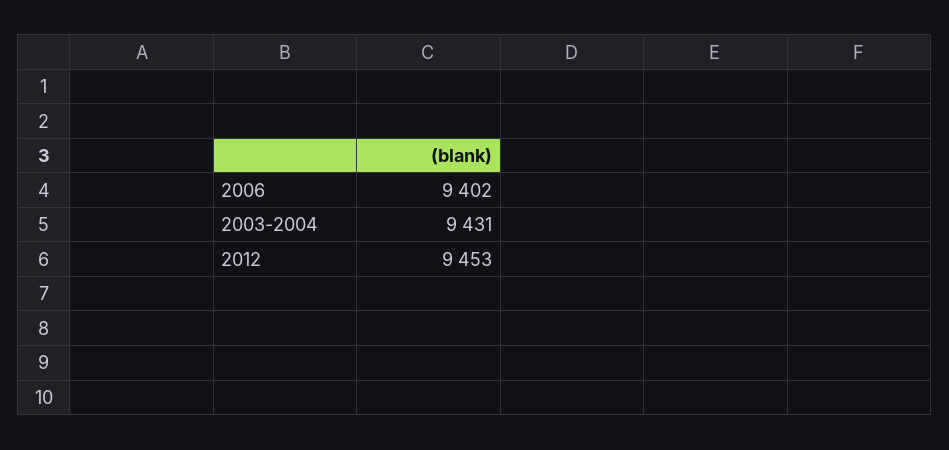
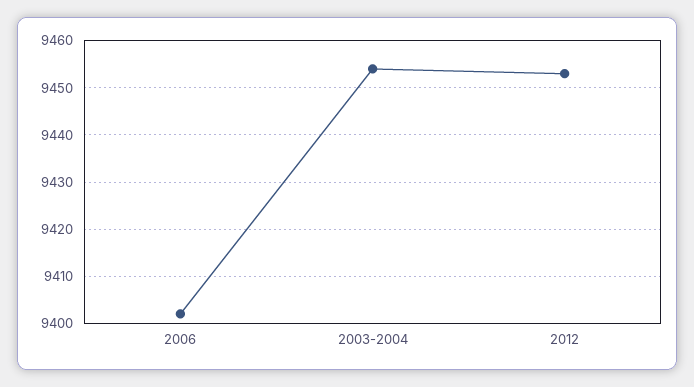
  {
    "2006": 9402,
-   "2003-2004": 9431,
+   "2003-2004": 9455,
    "2012": 9453
  }

